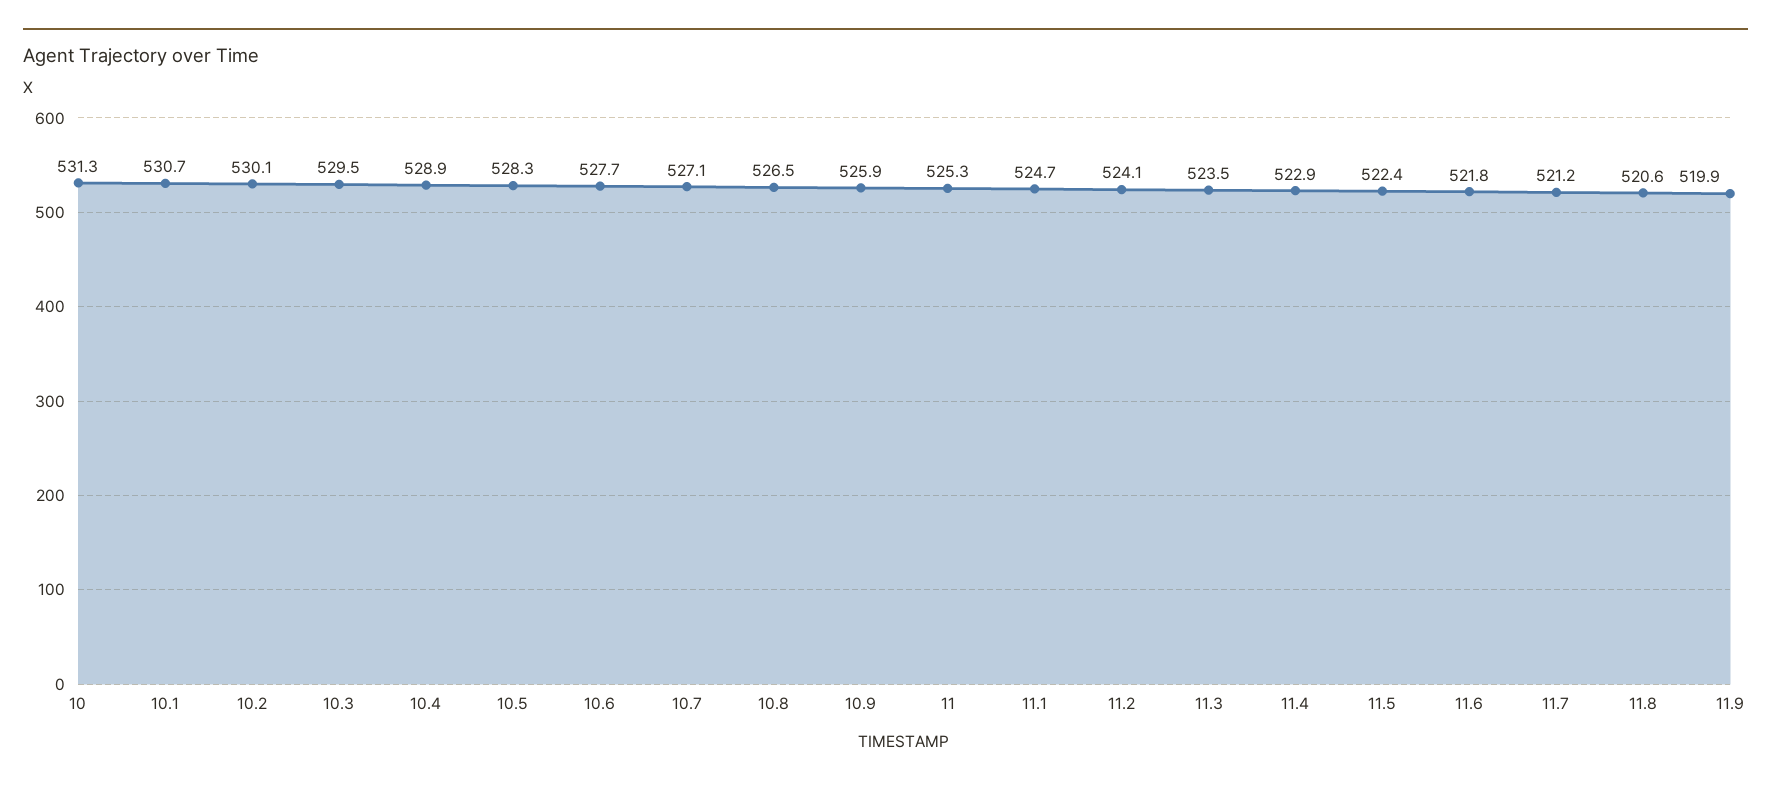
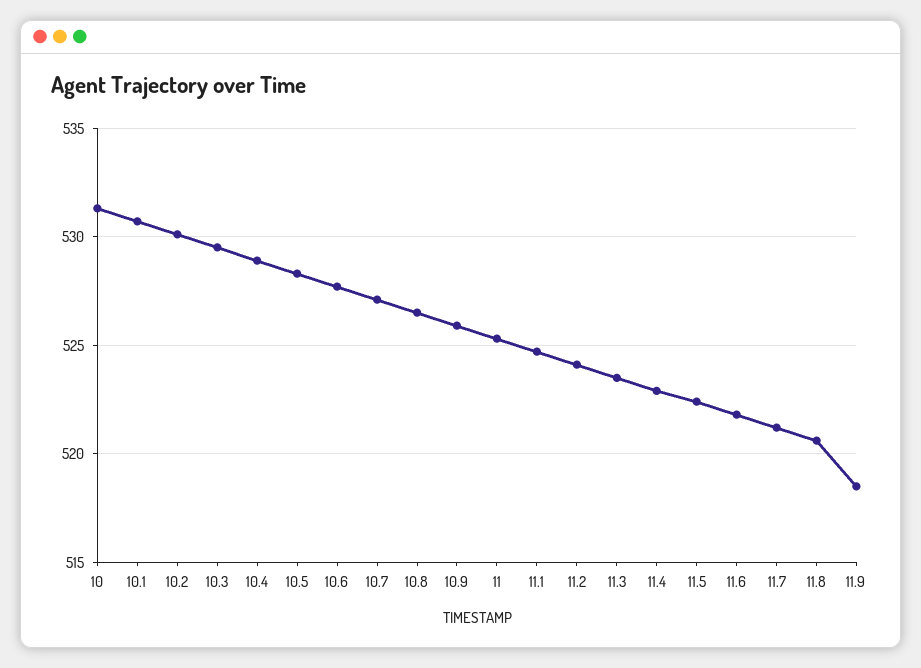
  {
    "10": 531.3,
    "10.1": 530.7,
    "10.2": 530.1,
    "10.3": 529.5,
    "10.4": 528.9,
    "10.5": 528.3,
    "10.6": 527.7,
    "10.7": 527.1,
    "10.8": 526.5,
    "10.9": 525.9,
    "11": 525.3,
    "11.1": 524.7,
    "11.2": 524.1,
    "11.3": 523.5,
    "11.4": 522.9,
    "11.5": 522.4,
    "11.6": 521.8,
    "11.7": 521.2,
    "11.8": 520.6,
-   "11.9": 519.9
+   "11.9": 518.5
  }

